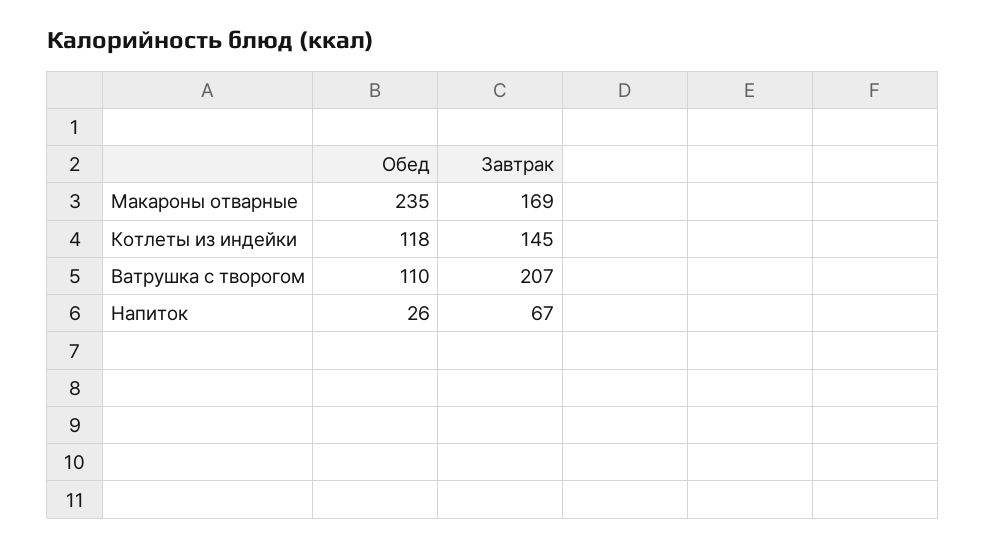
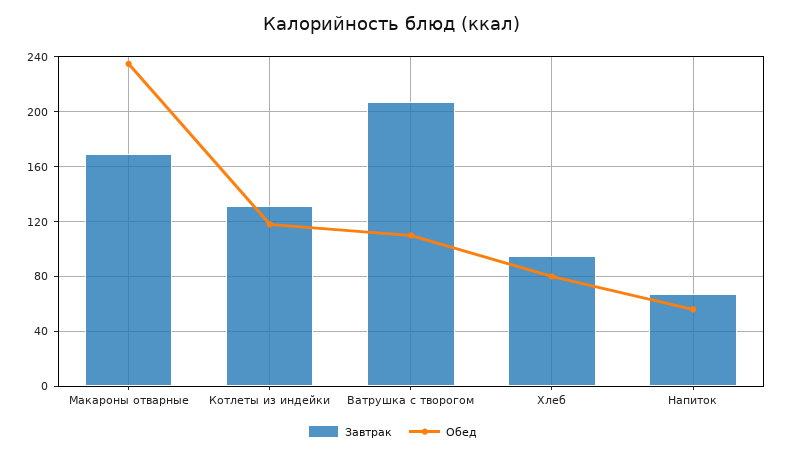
  {
    "Обед": {
      "Макароны отварные": 235,
      "Котлеты из индейки": 118,
      "Ватрушка с творогом": 110,
-     "Напиток": 26
+     "Напиток": 55,
+     "Хлеб": 80
    },
    "Завтрак": {
      "Макароны отварные": 169,
-     "Котлеты из индейки": 145,
+     "Котлеты из индейки": 130,
      "Ватрушка с творогом": 207,
-     "Напиток": 67
+     "Напиток": 67,
+     "Хлеб": 95
    }
  }

